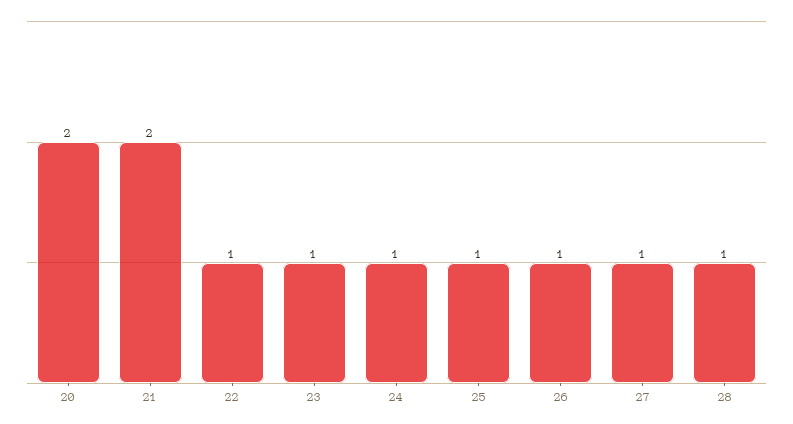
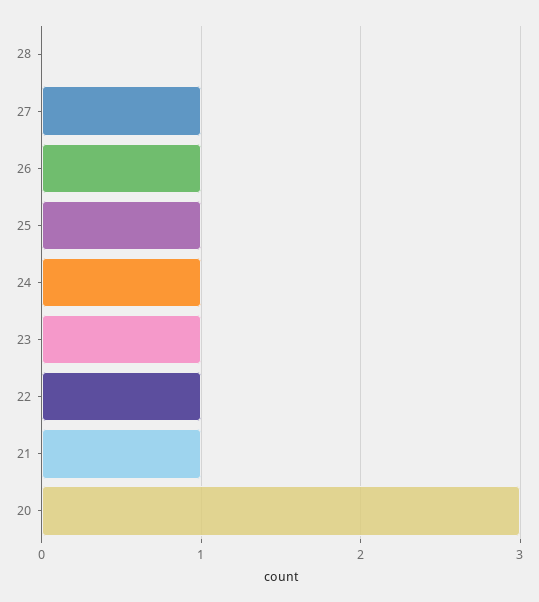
  {
-   "20": 2,
+   "20": 3,
-   "21": 2,
+   "21": 1,
    "22": 1,
    "23": 1,
    "24": 1,
    "25": 1,
    "26": 1,
    "27": 1,
-   "28": 1
+   "28": 0
  }

